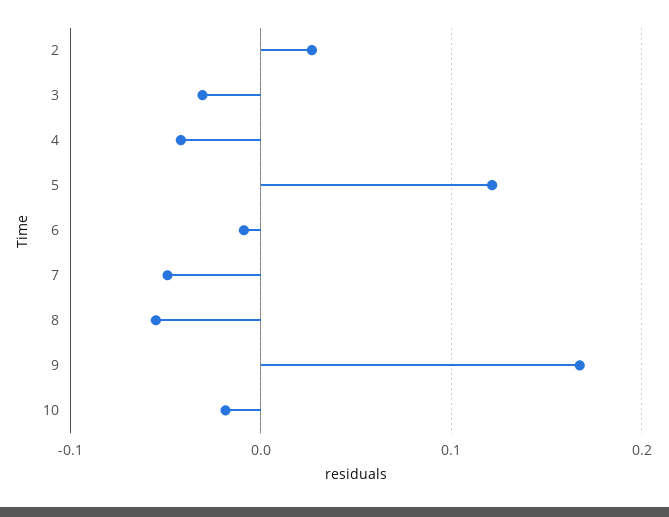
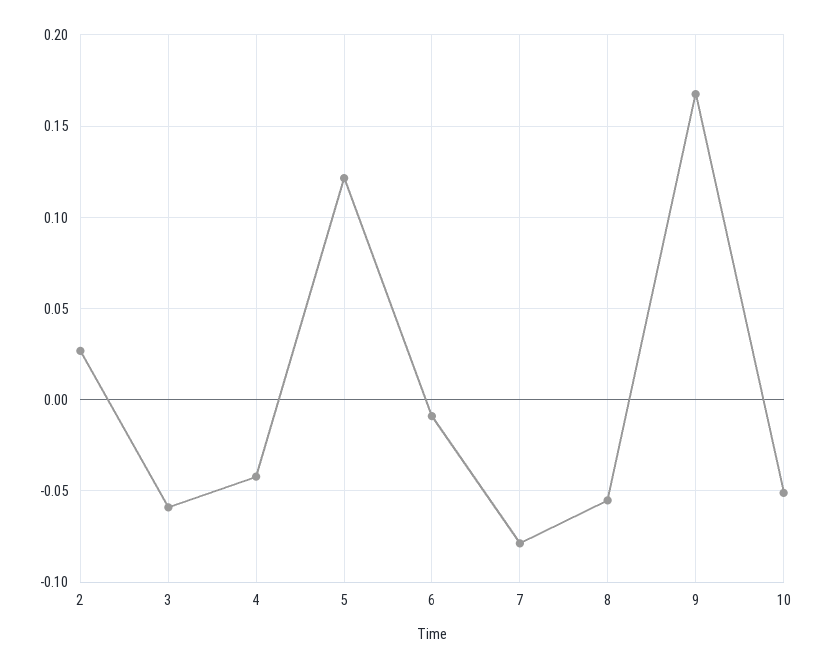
  {
    "2": 0.025,
-   "3": -0.03,
+   "3": -0.06,
    "4": -0.04,
    "5": 0.12,
    "6": -0.01,
-   "7": -0.05,
+   "7": -0.08,
    "8": -0.055,
    "9": 0.17,
-   "10": -0.02
+   "10": -0.05
  }

